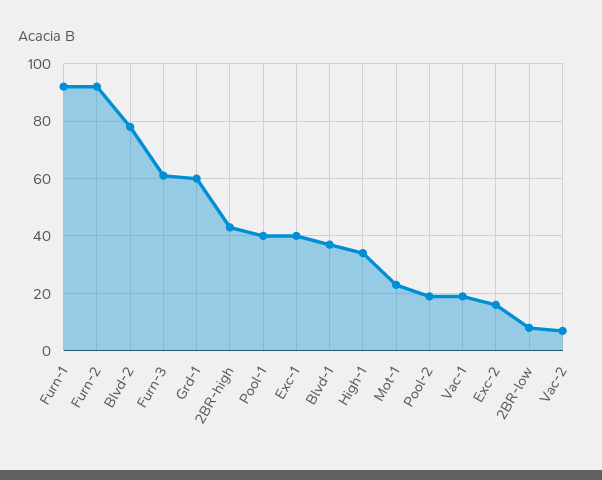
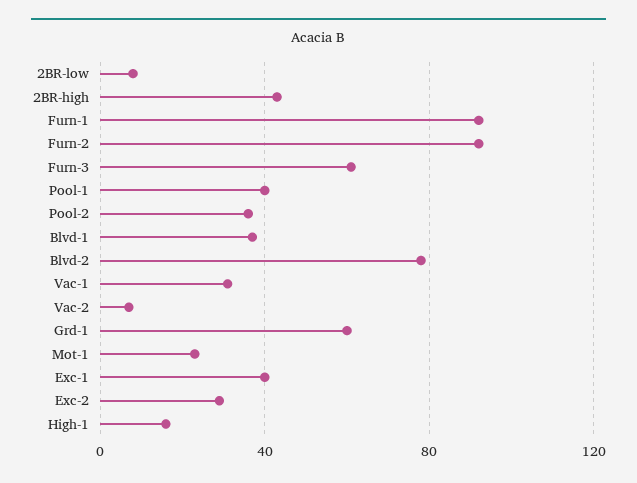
  {
    "Furn-1": 90,
    "Furn-2": 90,
    "Blvd-2": 80,
    "Furn-3": 60,
    "Grd-1": 60,
    "2BR-high": 45,
    "Pool-1": 40,
    "Exc-1": 40,
    "Blvd-1": 35,
-   "High-1": 35,
+   "High-1": 15,
    "Mot-1": 25,
-   "Pool-2": 20,
+   "Pool-2": 35,
-   "Vac-1": 20,
+   "Vac-1": 30,
-   "Exc-2": 15,
+   "Exc-2": 30,
    "2BR-low": 10,
    "Vac-2": 5
  }

